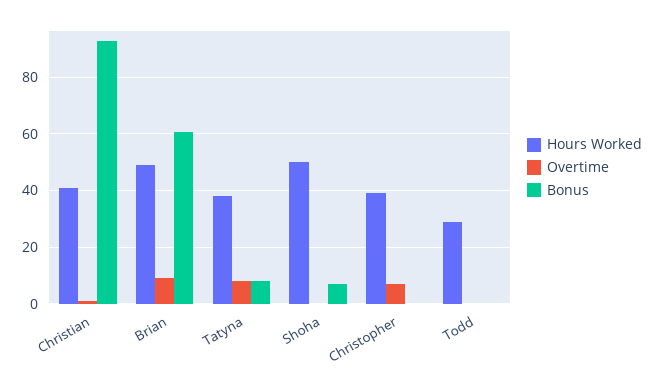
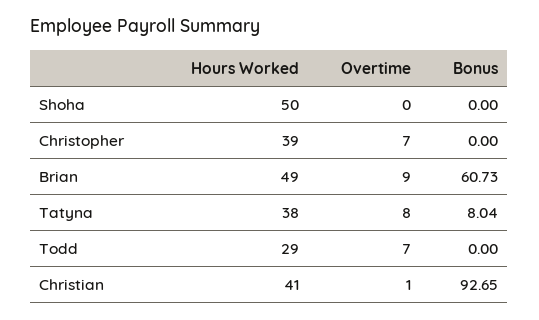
  {
    "Hours Worked": {
      "Christian": 41,
      "Brian": 49,
      "Tatyna": 38,
      "Shoha": 50,
      "Christopher": 39,
      "Todd": 29
    },
    "Overtime": {
      "Christian": 1,
      "Brian": 9,
      "Tatyna": 8,
      "Shoha": 0,
      "Christopher": 7,
-     "Todd": 0
+     "Todd": 7
    },
    "Bonus": {
      "Christian": 92.65,
      "Brian": 60.73,
      "Tatyna": 8.04,
-     "Shoha": 7.5,
+     "Shoha": 0,
      "Christopher": 0,
      "Todd": 0
    }
  }

